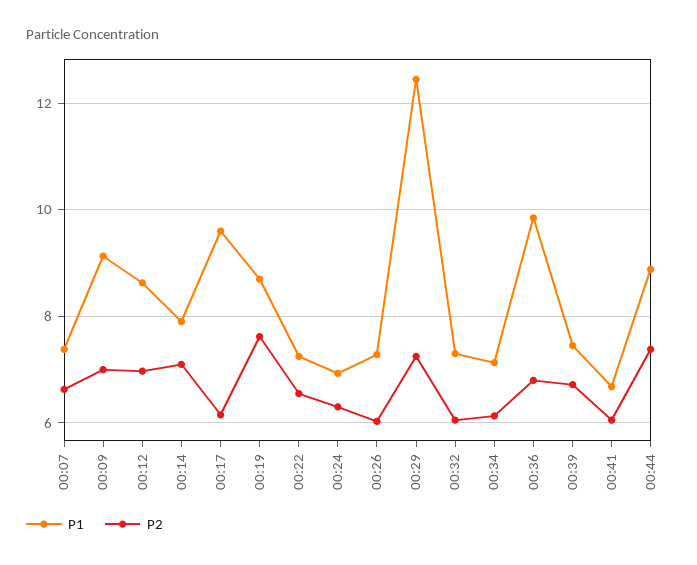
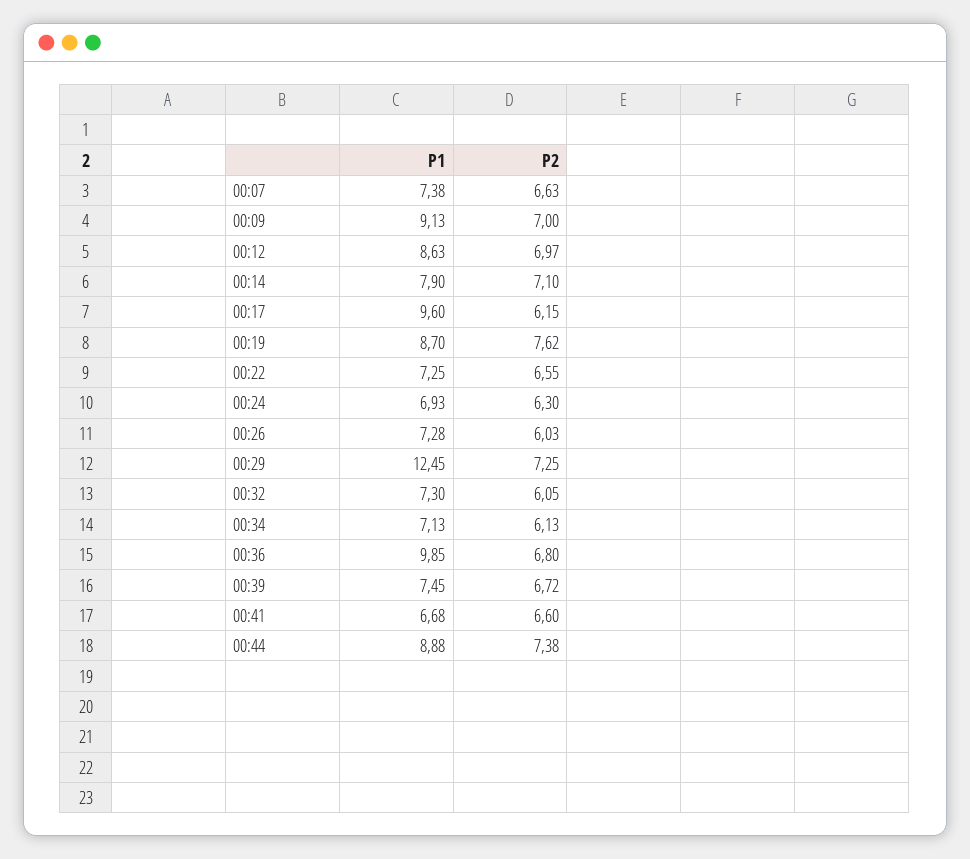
  {
    "P1": {
      "00:07": 7.38,
      "00:09": 9.13,
      "00:12": 8.63,
      "00:14": 7.9,
      "00:17": 9.6,
      "00:19": 8.7,
      "00:22": 7.25,
      "00:24": 6.93,
      "00:26": 7.28,
      "00:29": 12.45,
      "00:32": 7.3,
      "00:34": 7.13,
      "00:36": 9.85,
      "00:39": 7.45,
      "00:41": 6.68,
      "00:44": 8.88
    },
    "P2": {
      "00:07": 6.63,
      "00:09": 7,
      "00:12": 6.97,
      "00:14": 7.1,
      "00:17": 6.15,
      "00:19": 7.62,
      "00:22": 6.55,
      "00:24": 6.3,
      "00:26": 6.03,
      "00:29": 7.25,
      "00:32": 6.05,
      "00:34": 6.13,
      "00:36": 6.8,
      "00:39": 6.72,
-     "00:41": 6,
+     "00:41": 6.6,
      "00:44": 7.38
    }
  }

